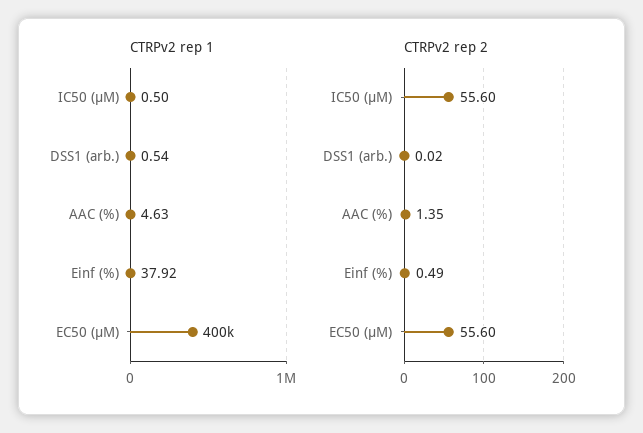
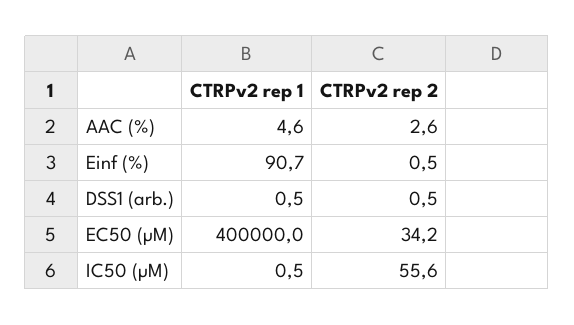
  {
    "CTRPv2 rep 1": {
      "IC50 (µM)": 0.5,
      "DSS1 (arb.)": 0.54,
      "AAC (%)": 4.63,
-     "Einf (%)": 37.92,
+     "Einf (%)": 90.7,
      "EC50 (µM)": 400000
    },
    "CTRPv2 rep 2": {
      "IC50 (µM)": 55.6,
-     "DSS1 (arb.)": 0.02,
+     "DSS1 (arb.)": 0.5,
-     "AAC (%)": 1.35,
+     "AAC (%)": 2.6,
      "Einf (%)": 0.49,
-     "EC50 (µM)": 55.6
+     "EC50 (µM)": 34.2
    }
  }

